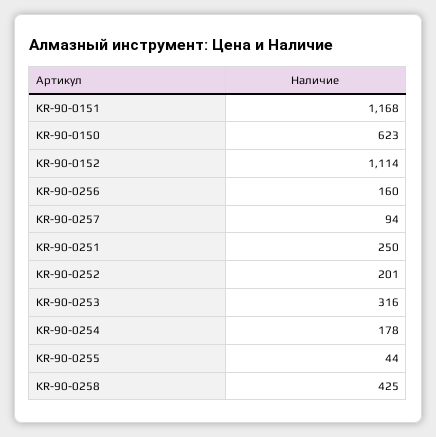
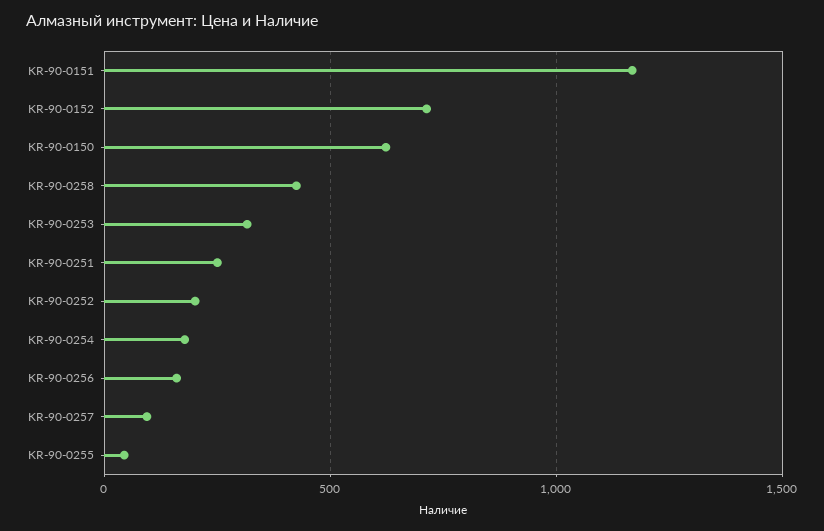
  {
    "KR-90-0151": 1168,
    "KR-90-0150": 623,
-   "KR-90-0152": 1114,
+   "KR-90-0152": 700,
    "KR-90-0256": 160,
    "KR-90-0257": 94,
    "KR-90-0251": 250,
    "KR-90-0252": 201,
    "KR-90-0253": 316,
    "KR-90-0254": 178,
    "KR-90-0255": 44,
    "KR-90-0258": 425
  }

